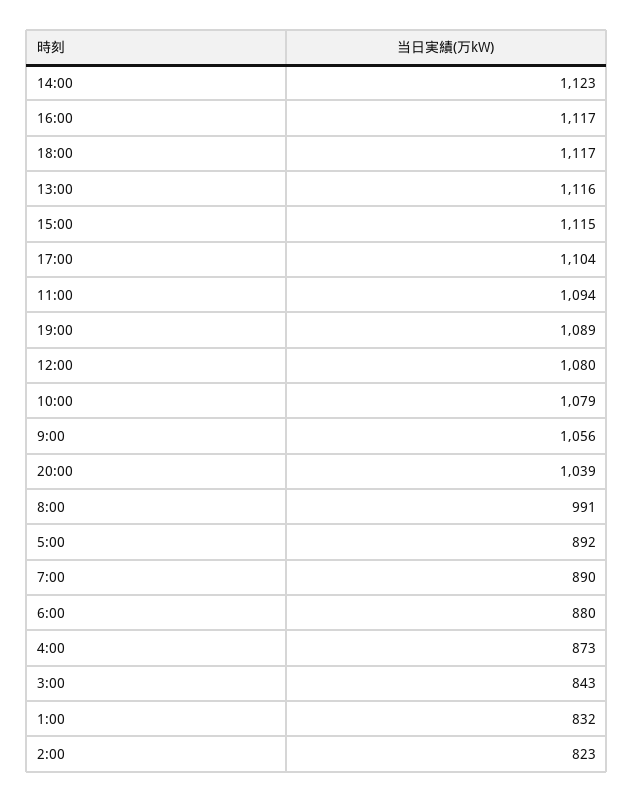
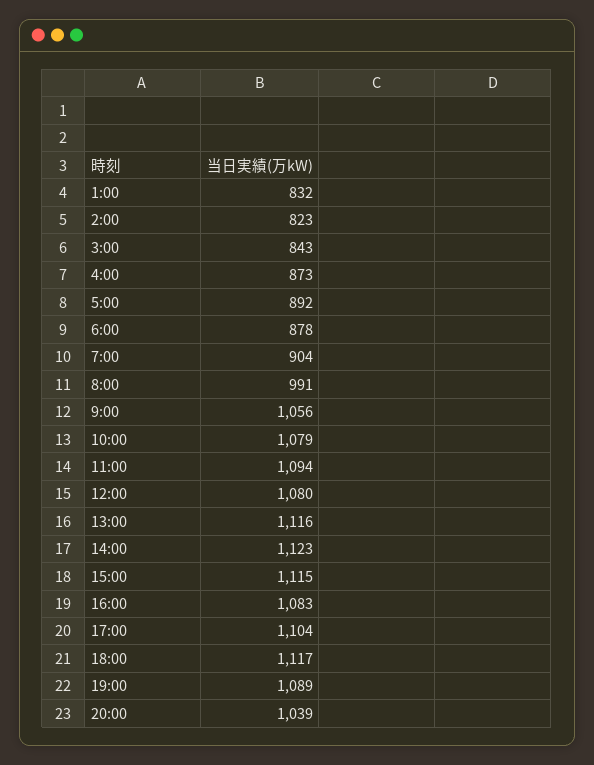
  {
    "14:00": 1123,
-   "16:00": 1117,
+   "16:00": 1083,
    "18:00": 1117,
    "13:00": 1116,
    "15:00": 1115,
    "17:00": 1104,
    "11:00": 1094,
    "19:00": 1089,
    "12:00": 1080,
    "10:00": 1079,
    "9:00": 1056,
    "20:00": 1039,
    "8:00": 991,
    "5:00": 892,
-   "7:00": 890,
+   "7:00": 904,
-   "6:00": 880,
+   "6:00": 878,
    "4:00": 873,
    "3:00": 843,
    "1:00": 832,
    "2:00": 823
  }

